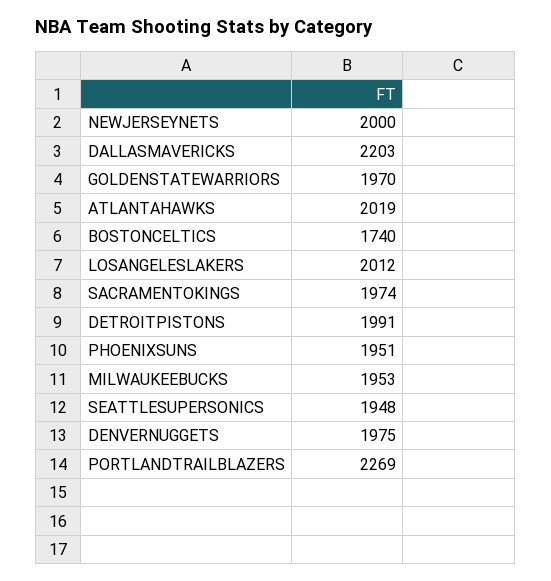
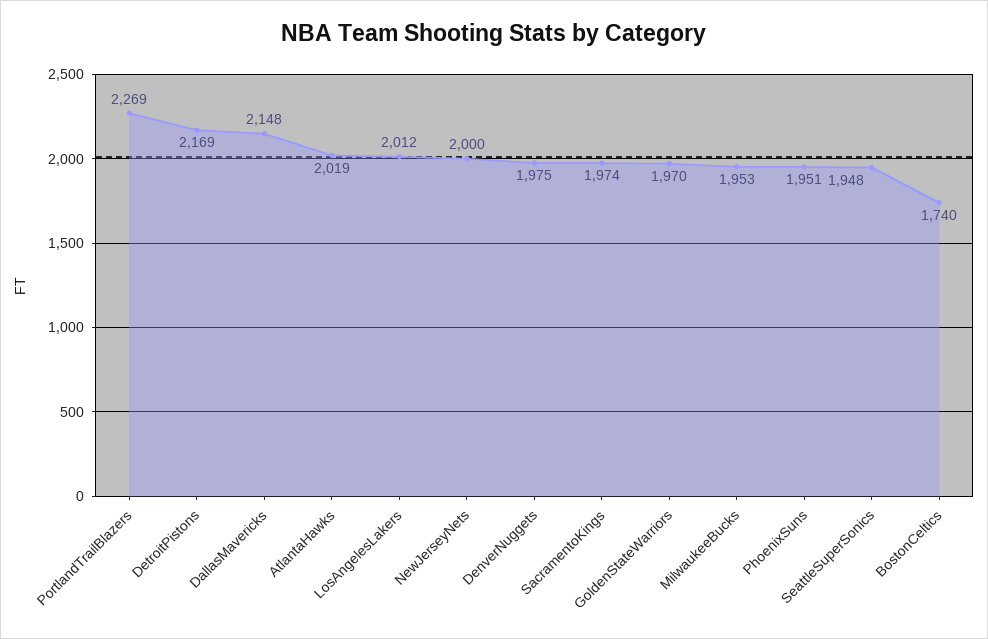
  {
    "NEWJERSEYNETS": 2000,
-   "DALLASMAVERICKS": 2203,
+   "DALLASMAVERICKS": 2148,
    "GOLDENSTATEWARRIORS": 1970,
    "ATLANTAHAWKS": 2019,
    "BOSTONCELTICS": 1740,
    "LOSANGELESLAKERS": 2012,
    "SACRAMENTOKINGS": 1974,
-   "DETROITPISTONS": 1991,
+   "DETROITPISTONS": 2169,
    "PHOENIXSUNS": 1951,
    "MILWAUKEEBUCKS": 1953,
    "SEATTLESUPERSONICS": 1948,
    "DENVERNUGGETS": 1975,
    "PORTLANDTRAILBLAZERS": 2269
  }

